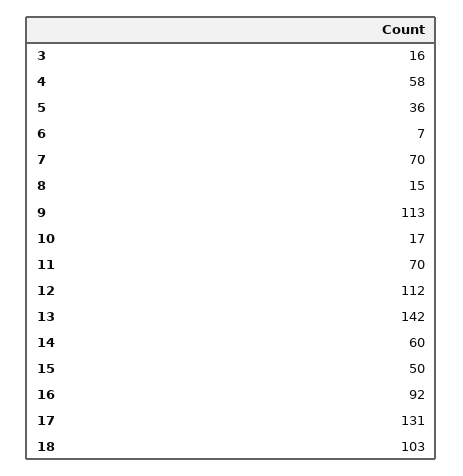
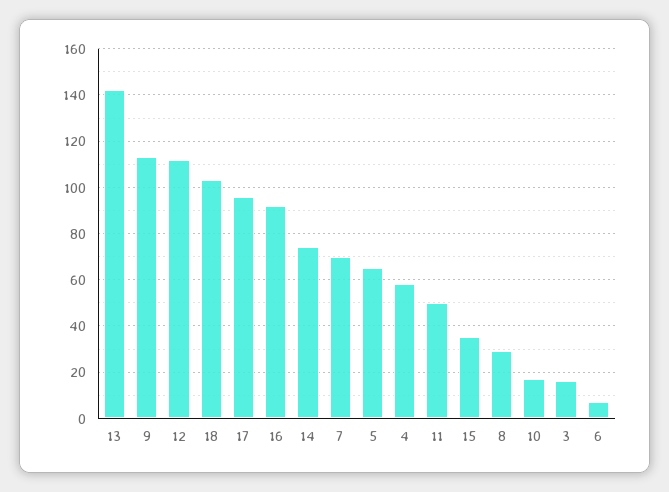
  {
    "3": 16,
    "4": 58,
-   "5": 36,
+   "5": 65,
    "6": 7,
    "7": 70,
-   "8": 15,
+   "8": 30,
    "9": 113,
    "10": 17,
-   "11": 70,
+   "11": 50,
    "12": 112,
    "13": 142,
-   "14": 60,
+   "14": 75,
-   "15": 50,
+   "15": 35,
    "16": 92,
-   "17": 131,
+   "17": 95,
    "18": 103
  }

